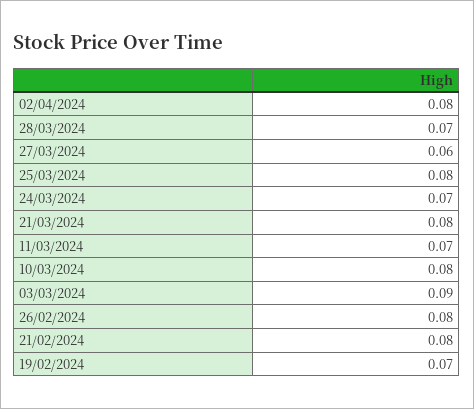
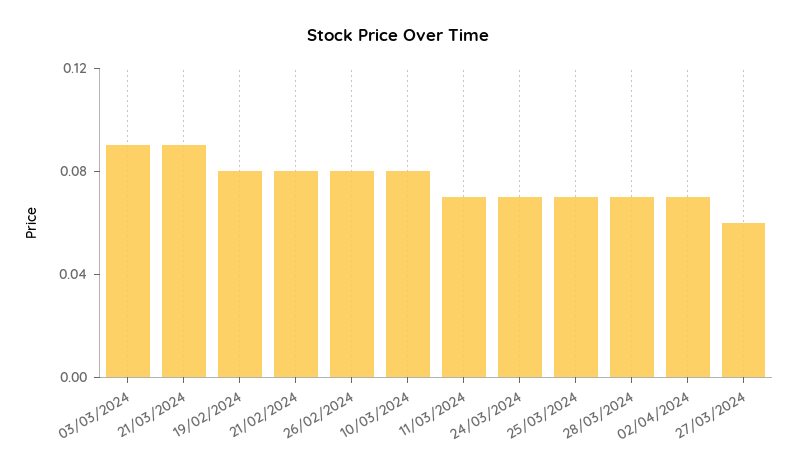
  {
-   "02/04/2024": 0.08,
+   "02/04/2024": 0.07,
    "28/03/2024": 0.07,
    "27/03/2024": 0.06,
-   "25/03/2024": 0.08,
+   "25/03/2024": 0.07,
    "24/03/2024": 0.07,
-   "21/03/2024": 0.08,
+   "21/03/2024": 0.09,
    "11/03/2024": 0.07,
    "10/03/2024": 0.08,
    "03/03/2024": 0.09,
    "26/02/2024": 0.08,
    "21/02/2024": 0.08,
-   "19/02/2024": 0.07
+   "19/02/2024": 0.08
  }

